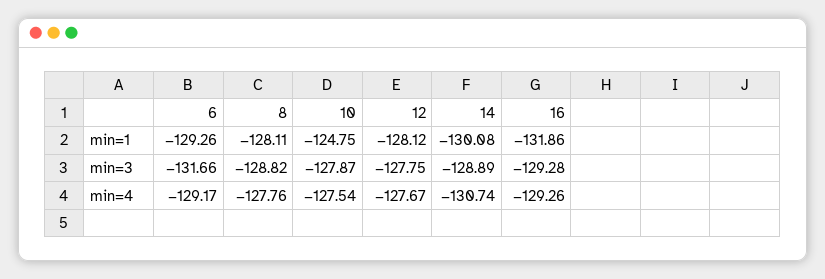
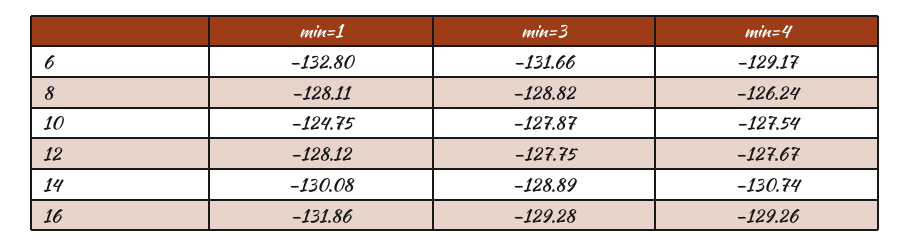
  {
    "6": {
-     "min=1": -129.26,
+     "min=1": -132.8,
      "min=3": -131.66,
      "min=4": -129.17
    },
    "8": {
      "min=1": -128.11,
      "min=3": -128.82,
-     "min=4": -127.76
+     "min=4": -126.24
    },
    "10": {
      "min=1": -124.75,
      "min=3": -127.87,
      "min=4": -127.54
    },
    "12": {
      "min=1": -128.12,
      "min=3": -127.75,
      "min=4": -127.67
    },
    "14": {
      "min=1": -130.08,
      "min=3": -128.89,
      "min=4": -130.74
    },
    "16": {
      "min=1": -131.86,
      "min=3": -129.28,
      "min=4": -129.26
    }
  }

